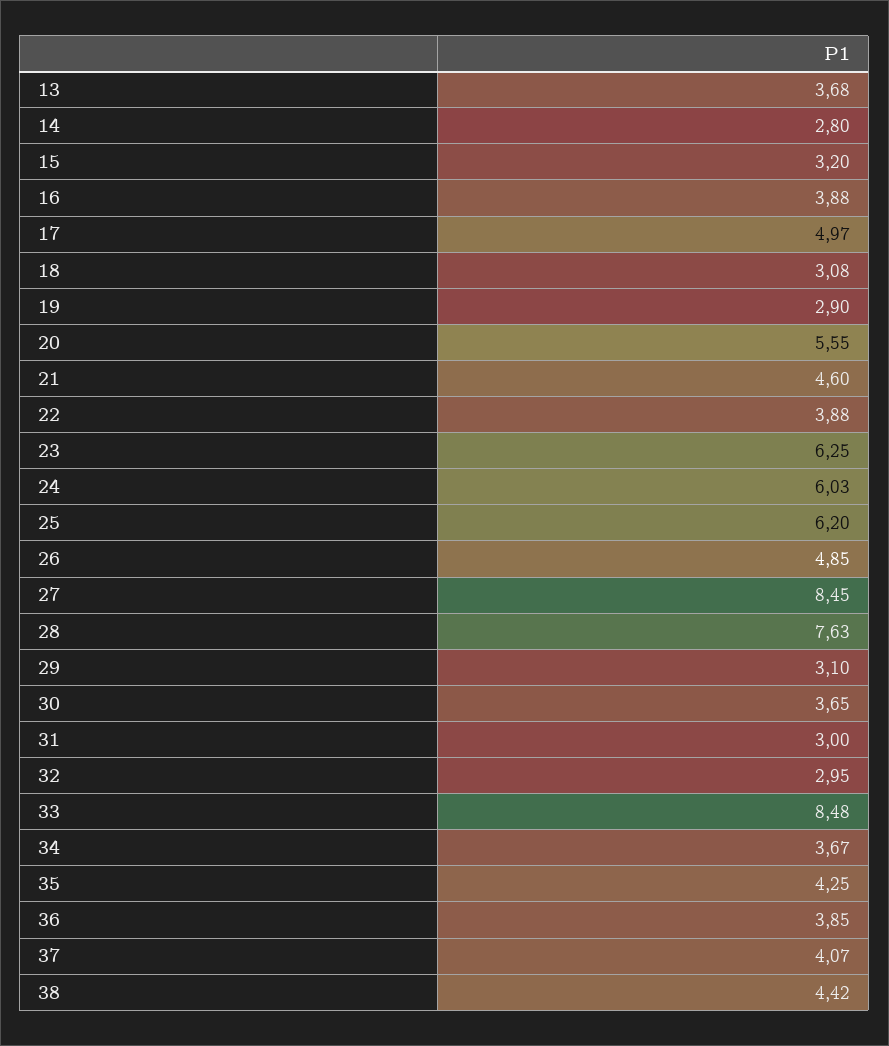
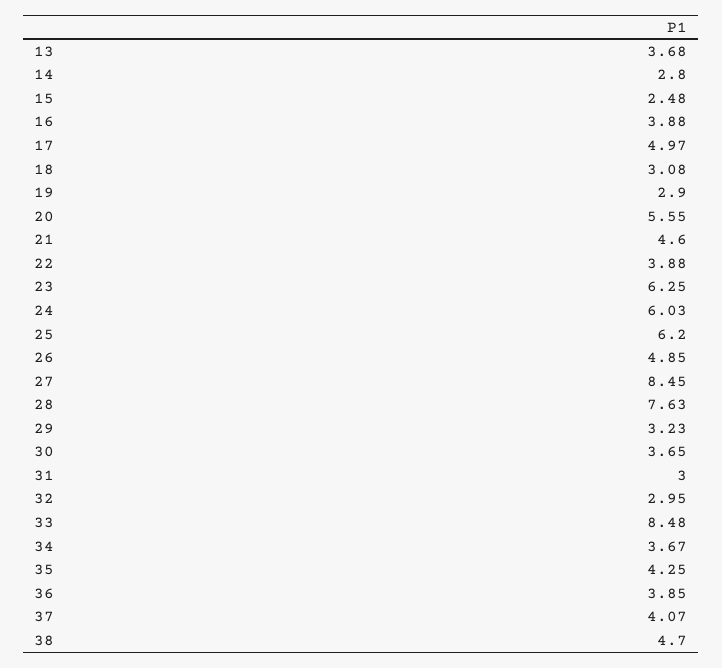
  {
    "13": 3.68,
    "14": 2.8,
-   "15": 3.2,
+   "15": 2.48,
    "16": 3.88,
    "17": 4.97,
    "18": 3.08,
    "19": 2.9,
    "20": 5.55,
    "21": 4.6,
    "22": 3.88,
    "23": 6.25,
    "24": 6.03,
    "25": 6.2,
    "26": 4.85,
    "27": 8.45,
    "28": 7.63,
-   "29": 3.1,
+   "29": 3.23,
    "30": 3.65,
    "31": 3,
    "32": 2.95,
    "33": 8.48,
    "34": 3.67,
    "35": 4.25,
    "36": 3.85,
    "37": 4.07,
-   "38": 4.42
+   "38": 4.7
  }

